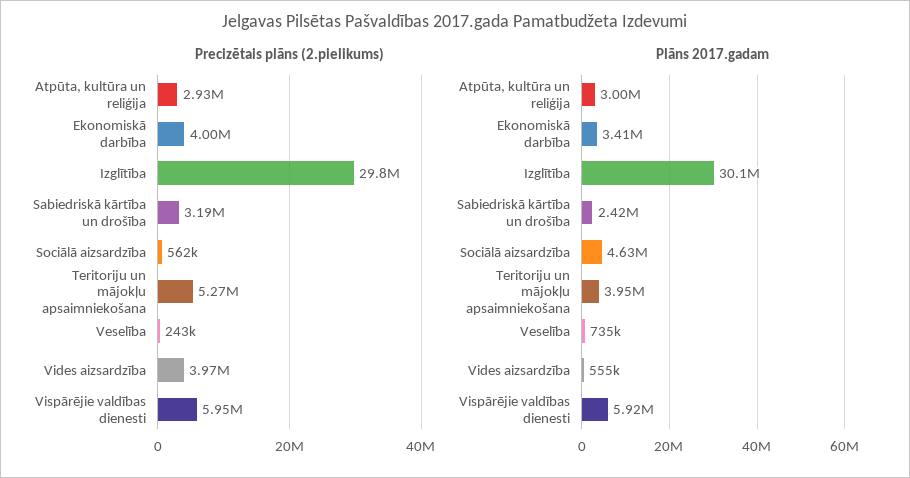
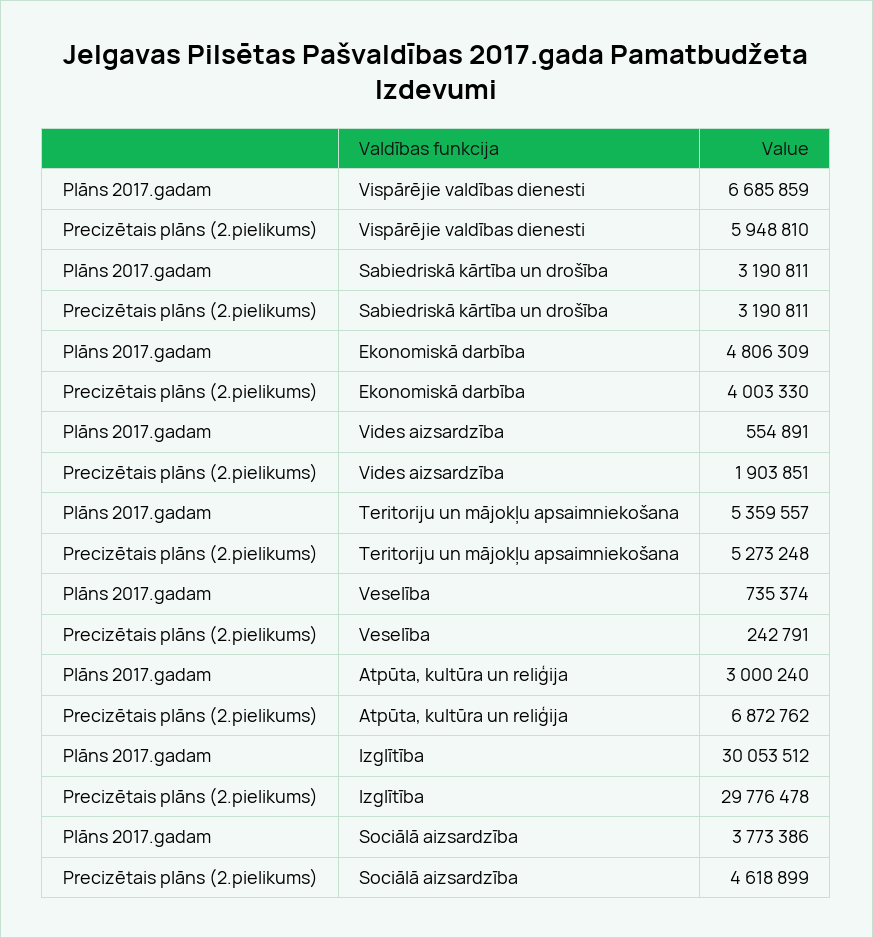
  {
    "Precizētais plāns (2.pielikums)": {
-     "Atpūta, kultūra un reliģija": 2930000,
+     "Atpūta, kultūra un reliģija": 6872762,
      "Ekonomiskā darbība": 4003330,
      "Izglītība": 29776478,
      "Sabiedriskā kārtība un drošība": 3190811,
-     "Sociālā aizsardzība": 562000,
+     "Sociālā aizsardzība": 4618899,
      "Teritoriju un mājokļu apsaimniekošana": 5273248,
      "Veselība": 242791,
-     "Vides aizsardzība": 3970000,
+     "Vides aizsardzība": 1903851,
      "Vispārējie valdības dienesti": 5948810
    },
    "Plāns 2017.gadam": {
      "Atpūta, kultūra un reliģija": 3000240,
-     "Ekonomiskā darbība": 3410000,
+     "Ekonomiskā darbība": 4806309,
      "Izglītība": 30053512,
-     "Sabiedriskā kārtība un drošība": 2420000,
+     "Sabiedriskā kārtība un drošība": 3190811,
-     "Sociālā aizsardzība": 4630000,
+     "Sociālā aizsardzība": 3773386,
-     "Teritoriju un mājokļu apsaimniekošana": 3950000,
+     "Teritoriju un mājokļu apsaimniekošana": 5359557,
      "Veselība": 735374,
      "Vides aizsardzība": 554891,
-     "Vispārējie valdības dienesti": 5920000
+     "Vispārējie valdības dienesti": 6685859
    }
  }

